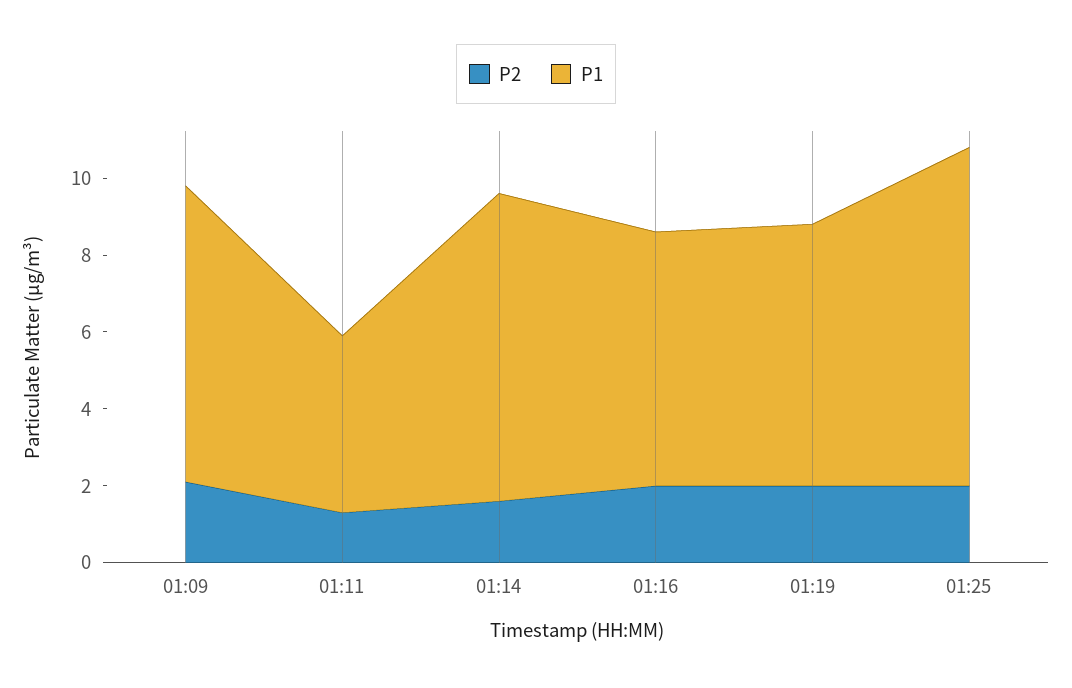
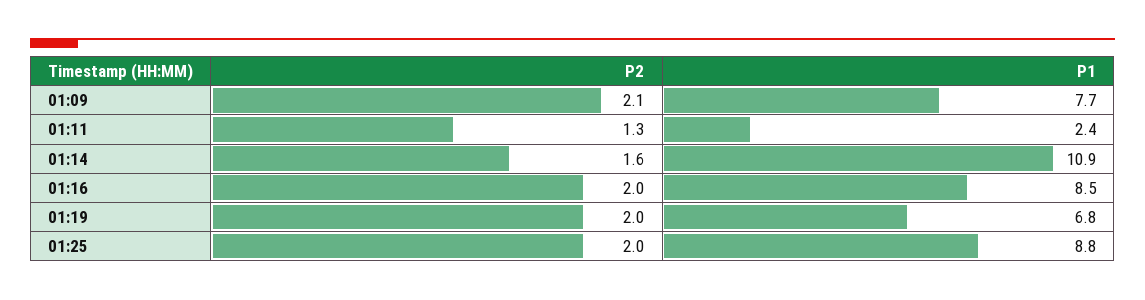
  {
    "P2": {
      "01:09": 2.1,
      "01:11": 1.3,
      "01:14": 1.6,
      "01:16": 2,
      "01:19": 2,
      "01:25": 2
    },
    "P1": {
      "01:09": 7.7,
-     "01:11": 4.5,
+     "01:11": 2.4,
-     "01:14": 8,
+     "01:14": 10.9,
-     "01:16": 6.5,
+     "01:16": 8.5,
      "01:19": 6.8,
      "01:25": 8.8
    }
  }

